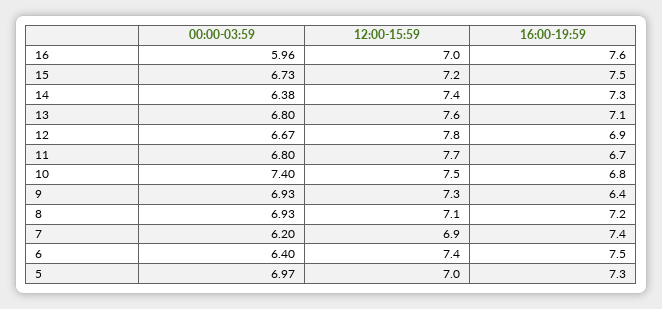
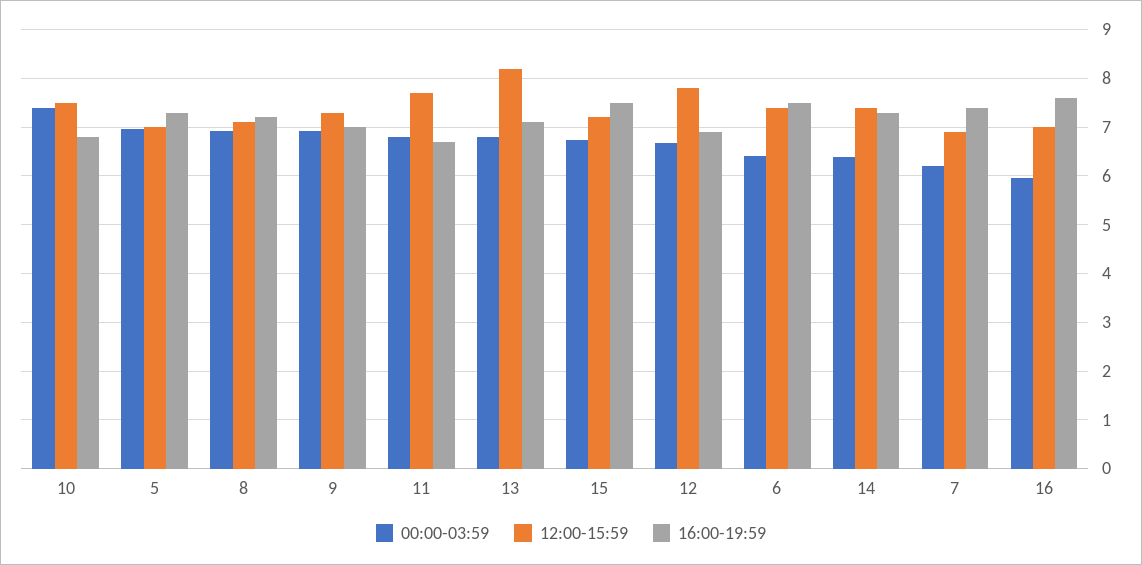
  {
    "00:00-03:59": {
      "16": 5.96,
      "15": 6.73,
      "14": 6.38,
      "13": 6.8,
      "12": 6.67,
      "11": 6.8,
      "10": 7.4,
      "9": 6.93,
      "8": 6.93,
      "7": 6.2,
      "6": 6.4,
      "5": 6.97
    },
    "12:00-15:59": {
      "16": 7,
      "15": 7.2,
      "14": 7.4,
-     "13": 7.6,
+     "13": 8.2,
      "12": 7.8,
      "11": 7.7,
      "10": 7.5,
      "9": 7.3,
      "8": 7.1,
      "7": 6.9,
      "6": 7.4,
      "5": 7
    },
    "16:00-19:59": {
      "16": 7.6,
      "15": 7.5,
      "14": 7.3,
      "13": 7.1,
      "12": 6.9,
      "11": 6.7,
      "10": 6.8,
-     "9": 6.4,
+     "9": 7,
      "8": 7.2,
      "7": 7.4,
      "6": 7.5,
      "5": 7.3
    }
  }

